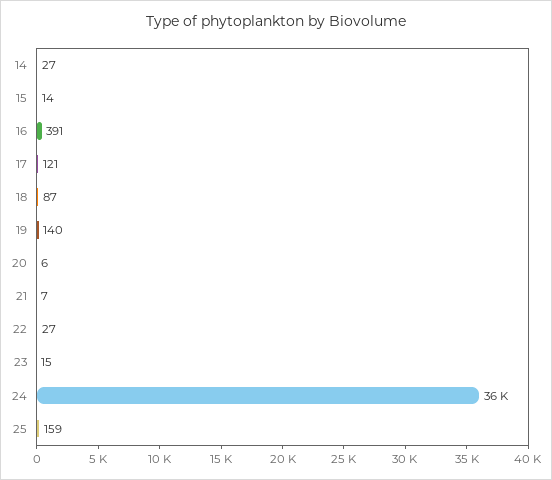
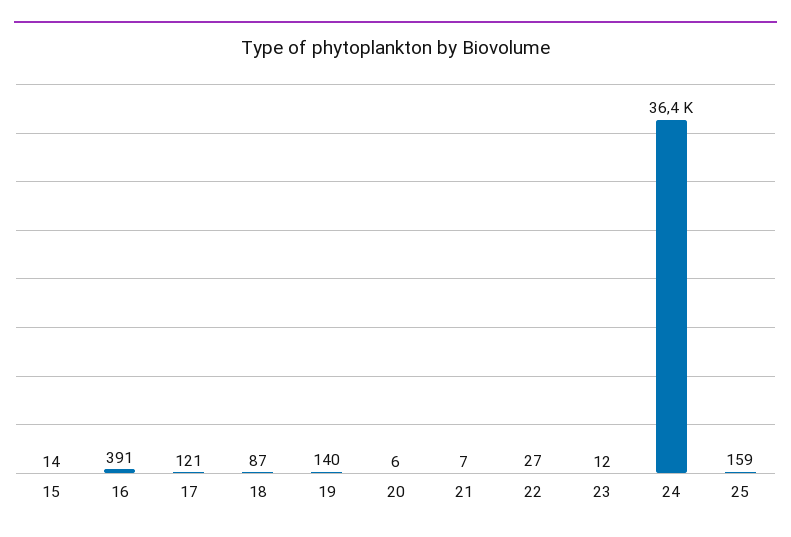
  {
-   "14": 27,
    "15": 14,
    "16": 391,
    "17": 121,
    "18": 87,
    "19": 140,
    "20": 6,
    "21": 7,
    "22": 27,
-   "23": 15,
+   "23": 12,
    "24": 36400,
    "25": 159
  }

